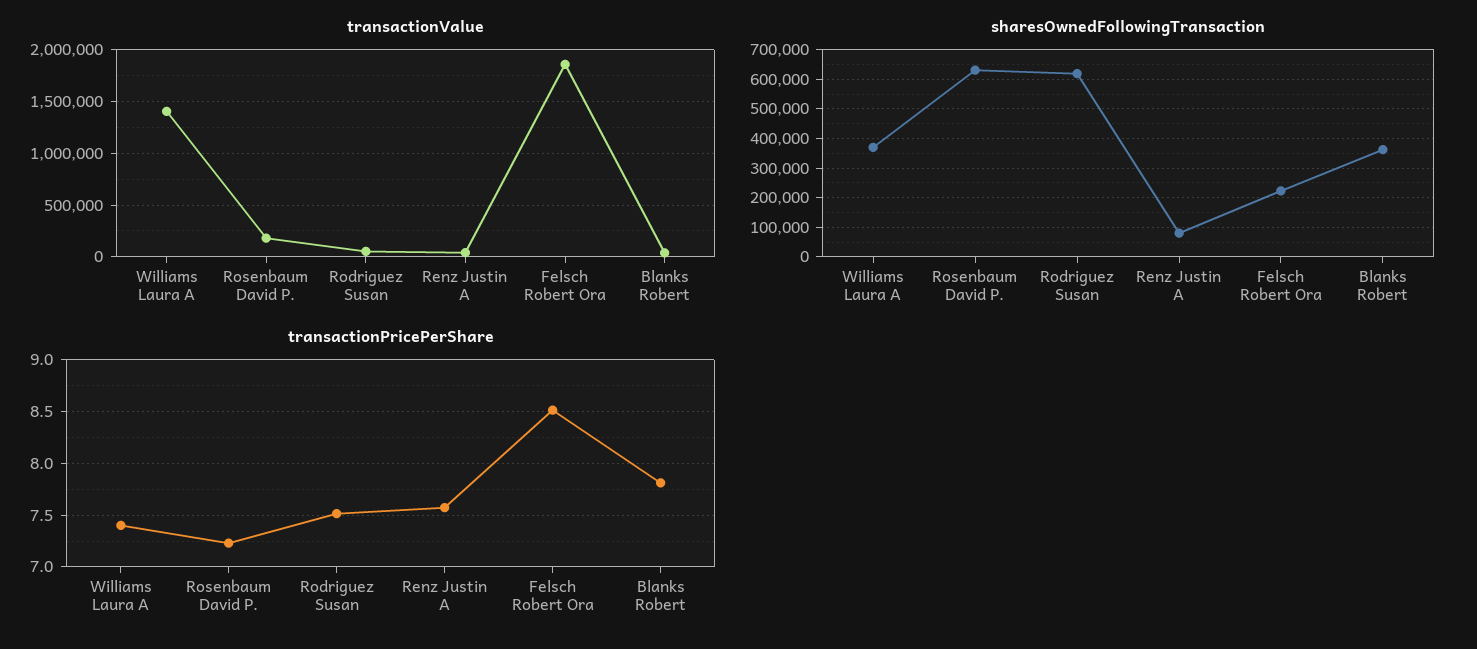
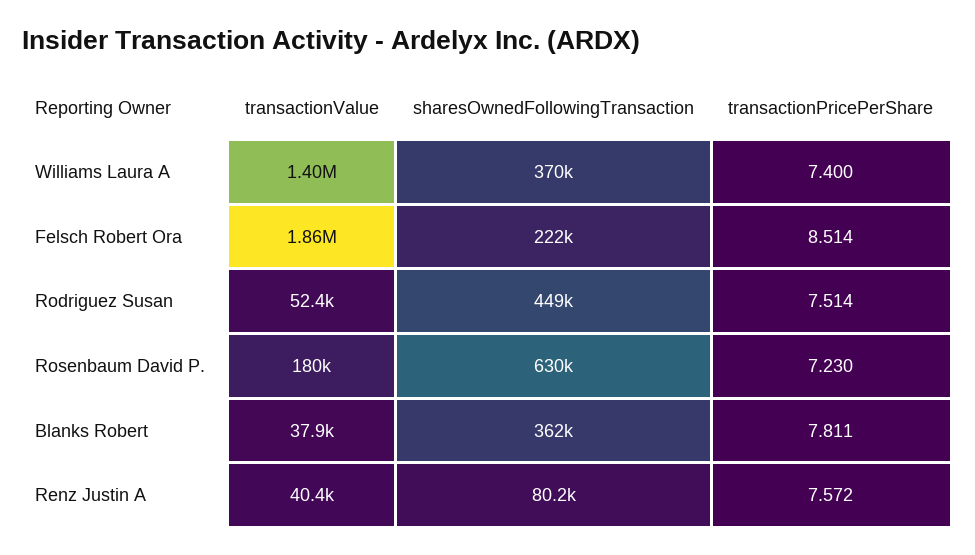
  {
    "transactionValue": {
      "Williams Laura A": 1400000,
      "Rosenbaum David P.": 180000,
      "Rodriguez Susan": 52400,
      "Renz Justin A": 40400,
      "Felsch Robert Ora": 1860000,
      "Blanks Robert": 37900
    },
    "sharesOwnedFollowingTransaction": {
      "Williams Laura A": 370000,
      "Rosenbaum David P.": 630000,
-     "Rodriguez Susan": 625000,
+     "Rodriguez Susan": 449000,
      "Renz Justin A": 80200,
      "Felsch Robert Ora": 222000,
      "Blanks Robert": 362000
    },
    "transactionPricePerShare": {
      "Williams Laura A": 7.4,
      "Rosenbaum David P.": 7.23,
      "Rodriguez Susan": 7.514,
      "Renz Justin A": 7.572,
      "Felsch Robert Ora": 8.514,
      "Blanks Robert": 7.811
    }
  }

